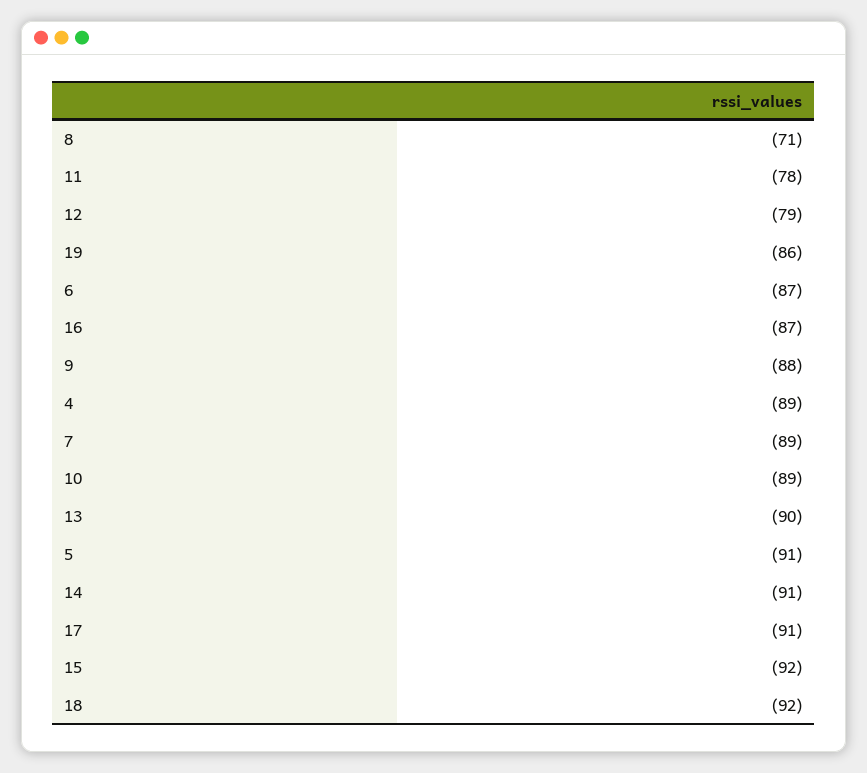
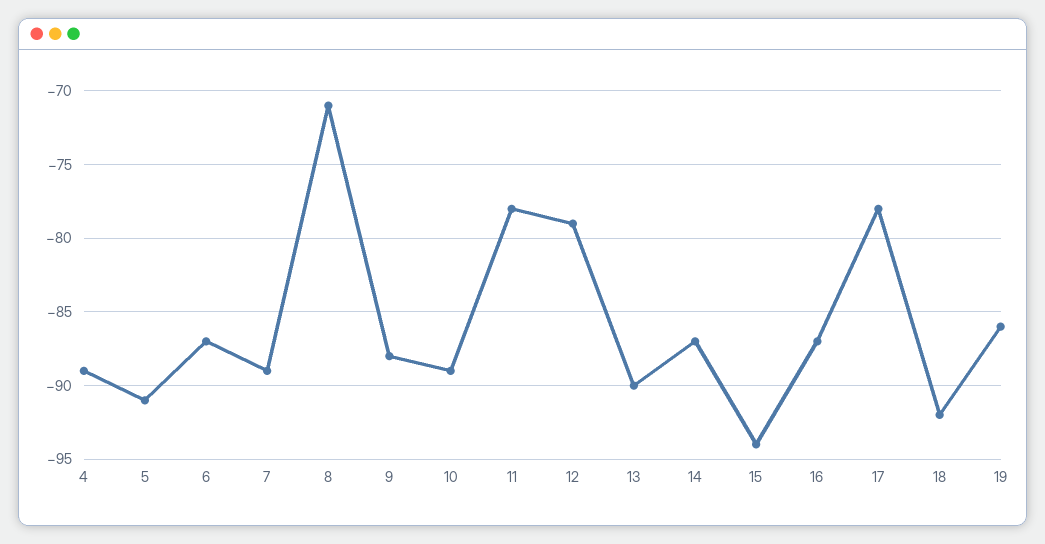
  {
    "8": -71,
    "11": -78,
    "12": -79,
    "19": -86,
    "6": -87,
    "16": -87,
    "9": -88,
    "4": -89,
    "7": -89,
    "10": -89,
    "13": -90,
    "5": -91,
-   "14": -91,
+   "14": -87,
-   "17": -91,
+   "17": -78,
-   "15": -92,
+   "15": -94,
    "18": -92
  }

